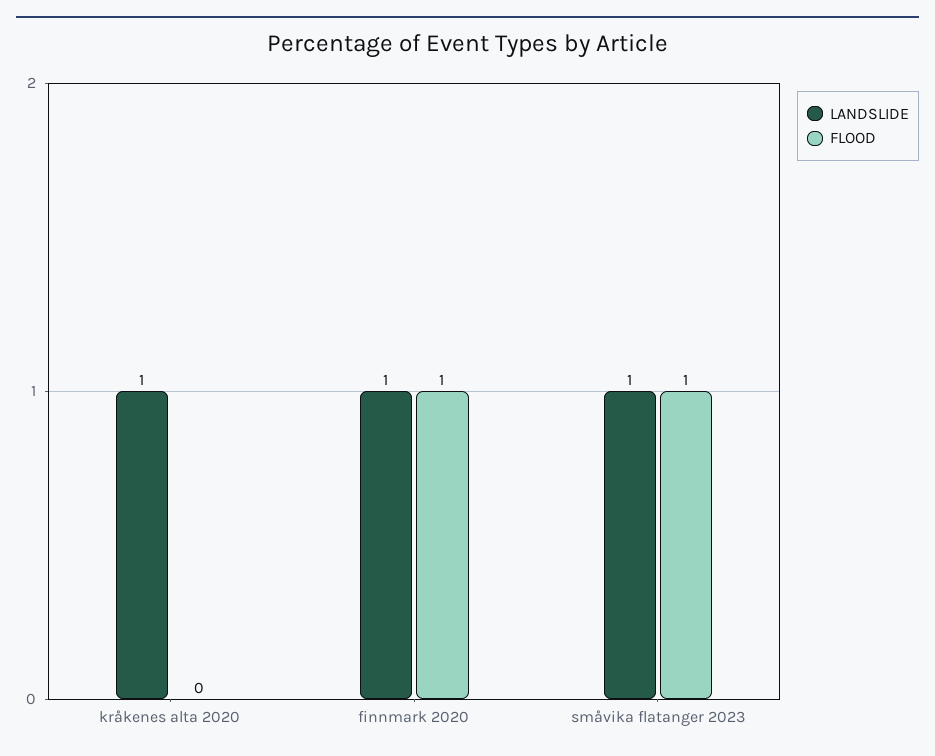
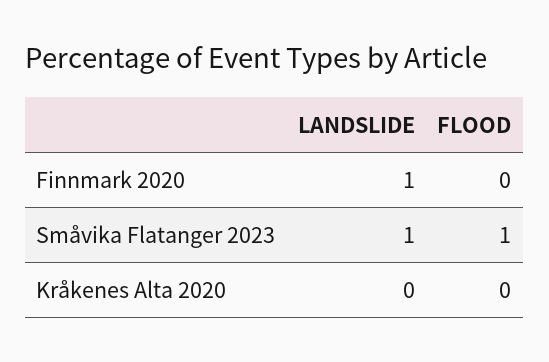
  {
    "LANDSLIDE": {
-     "kråkenes alta 2020": 1,
+     "kråkenes alta 2020": 0,
      "finnmark 2020": 1,
      "småvika flatanger 2023": 1
    },
    "FLOOD": {
      "kråkenes alta 2020": 0,
-     "finnmark 2020": 1,
+     "finnmark 2020": 0,
      "småvika flatanger 2023": 1
    }
  }

